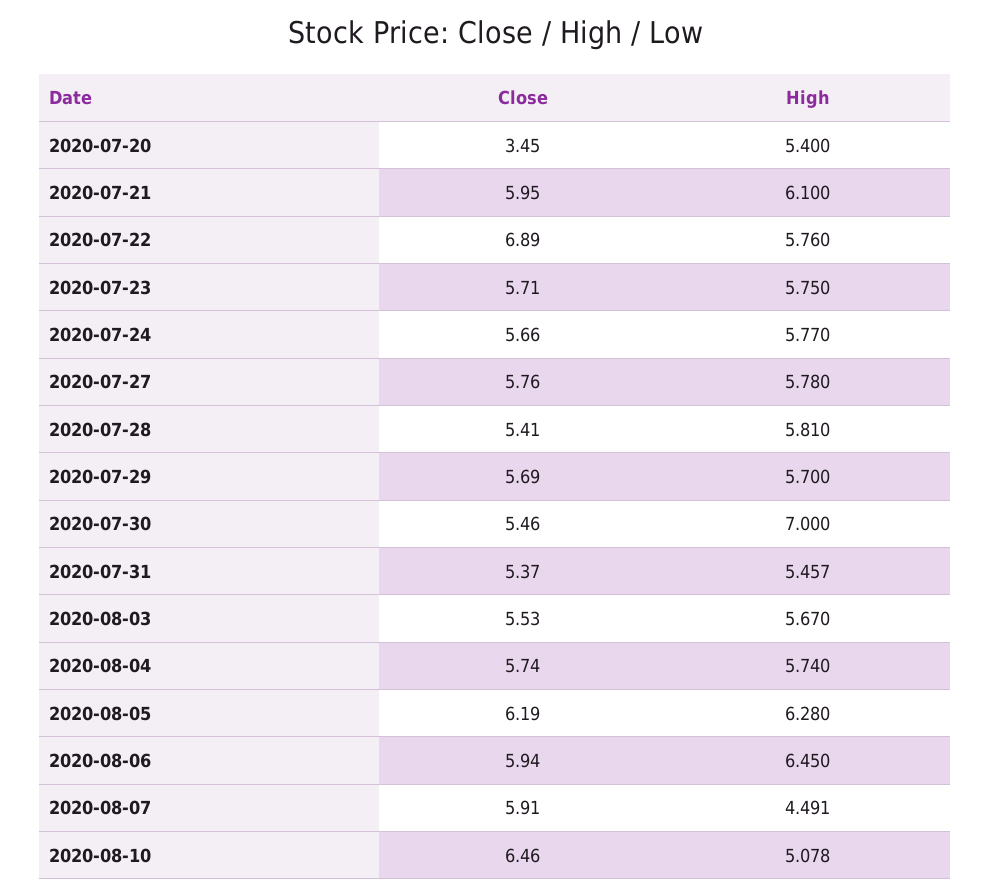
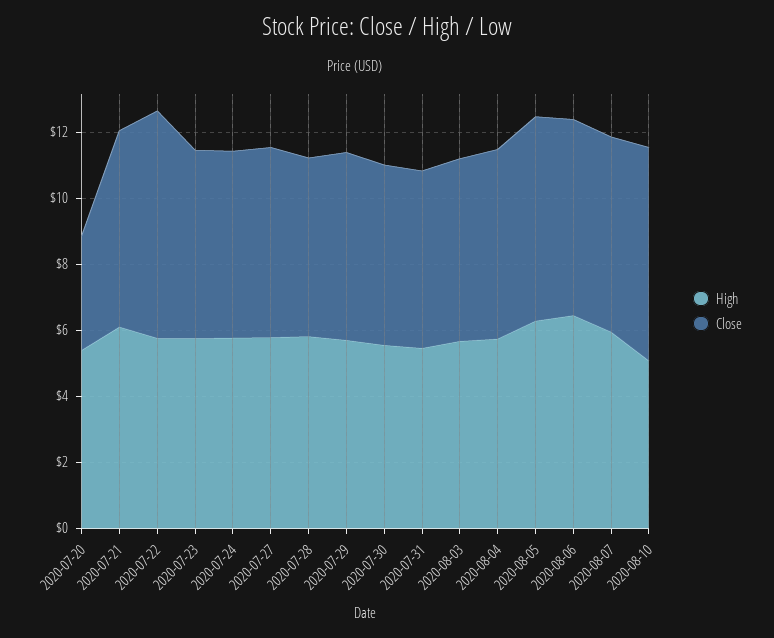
  {
    "Close": {
      "2020-07-20": 3.45,
      "2020-07-21": 5.95,
      "2020-07-22": 6.89,
      "2020-07-23": 5.71,
      "2020-07-24": 5.66,
      "2020-07-27": 5.76,
      "2020-07-28": 5.41,
      "2020-07-29": 5.69,
      "2020-07-30": 5.46,
      "2020-07-31": 5.37,
      "2020-08-03": 5.53,
      "2020-08-04": 5.74,
      "2020-08-05": 6.19,
      "2020-08-06": 5.94,
      "2020-08-07": 5.91,
      "2020-08-10": 6.46
    },
    "High": {
      "2020-07-20": 5.4,
      "2020-07-21": 6.1,
      "2020-07-22": 5.76,
      "2020-07-23": 5.75,
      "2020-07-24": 5.77,
      "2020-07-27": 5.78,
      "2020-07-28": 5.81,
      "2020-07-29": 5.7,
-     "2020-07-30": 7,
+     "2020-07-30": 5.5,
      "2020-07-31": 5.457,
      "2020-08-03": 5.67,
      "2020-08-04": 5.74,
      "2020-08-05": 6.28,
      "2020-08-06": 6.45,
-     "2020-08-07": 4.491,
+     "2020-08-07": 6,
      "2020-08-10": 5.078
    }
  }

